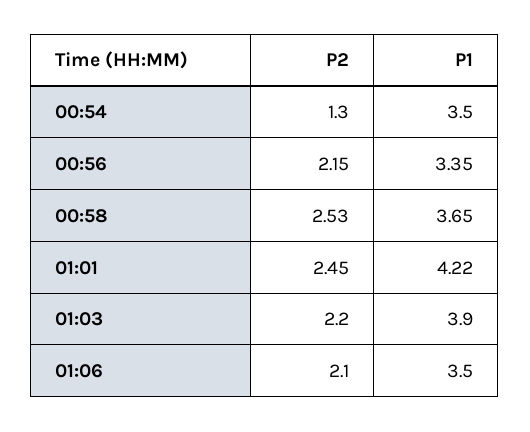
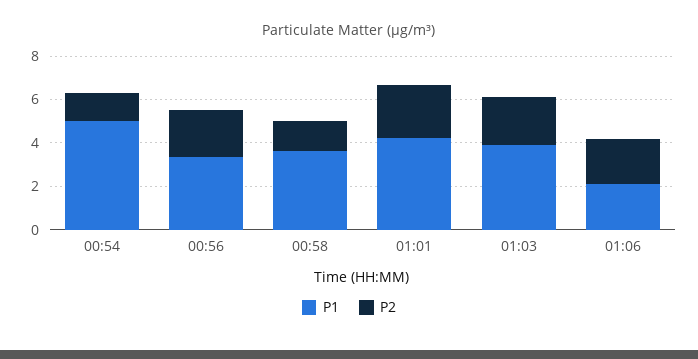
  {
    "P2": {
      "00:54": 1.3,
      "00:56": 2.15,
-     "00:58": 2.53,
+     "00:58": 1.5,
      "01:01": 2.45,
      "01:03": 2.2,
      "01:06": 2.1
    },
    "P1": {
-     "00:54": 3.5,
+     "00:54": 5,
      "00:56": 3.35,
      "00:58": 3.65,
      "01:01": 4.22,
      "01:03": 3.9,
-     "01:06": 3.5
+     "01:06": 2
    }
  }

